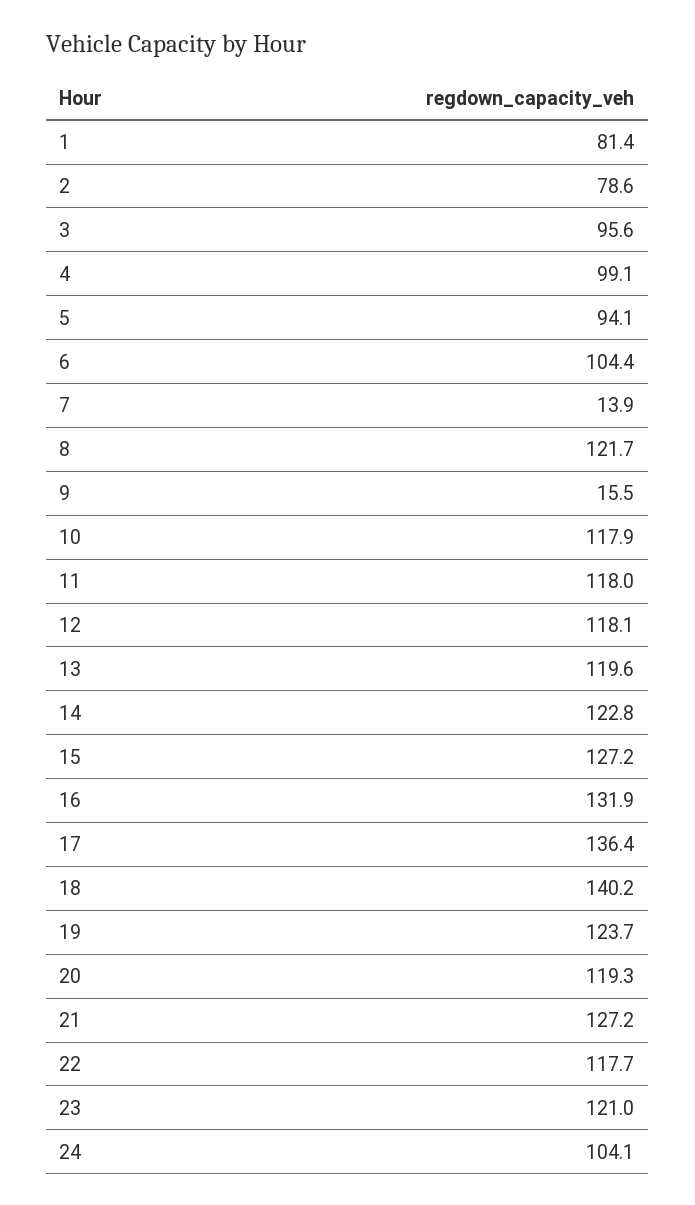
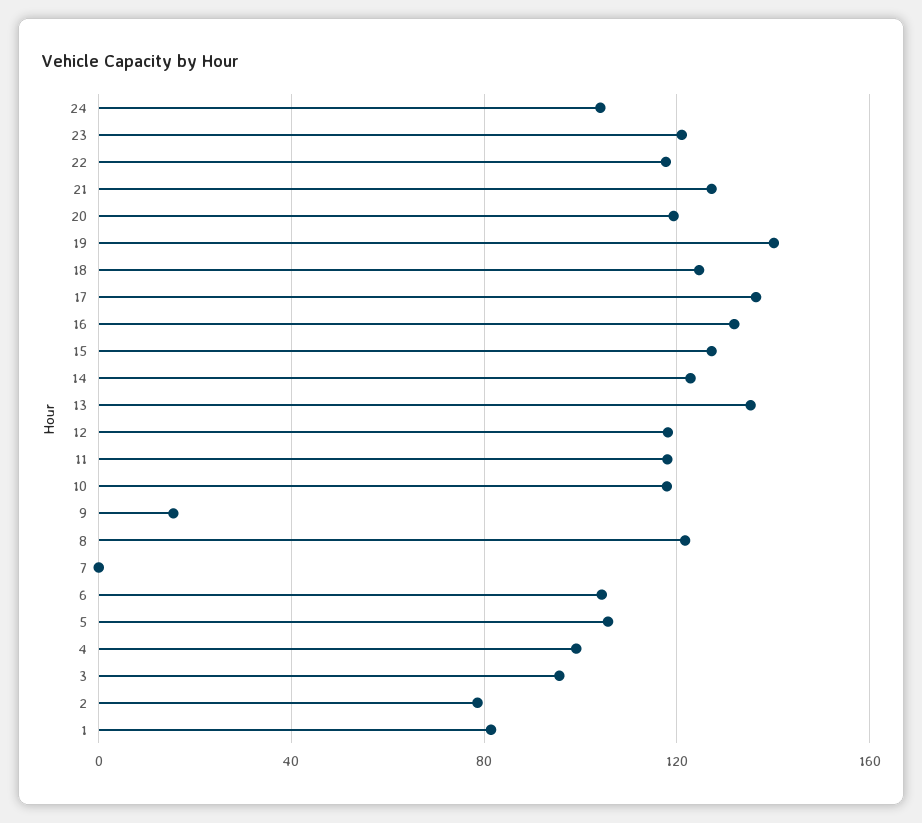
  {
    "1": 81.4,
    "2": 78.6,
    "3": 95.6,
    "4": 99.1,
-   "5": 94.1,
+   "5": 105,
    "6": 104.4,
-   "7": 13.9,
+   "7": 0,
    "8": 121.7,
    "9": 15.5,
    "10": 117.9,
    "11": 118,
    "12": 118.1,
-   "13": 119.6,
+   "13": 135,
    "14": 122.8,
    "15": 127.2,
    "16": 131.9,
    "17": 136.4,
-   "18": 140.2,
+   "18": 125,
-   "19": 123.7,
+   "19": 140,
    "20": 119.3,
    "21": 127.2,
    "22": 117.7,
    "23": 121,
    "24": 104.1
  }

